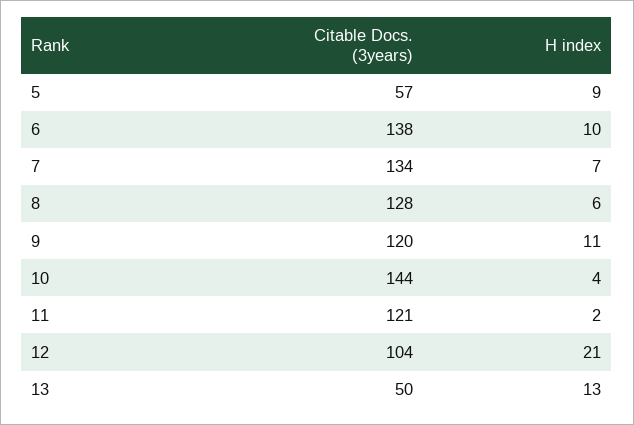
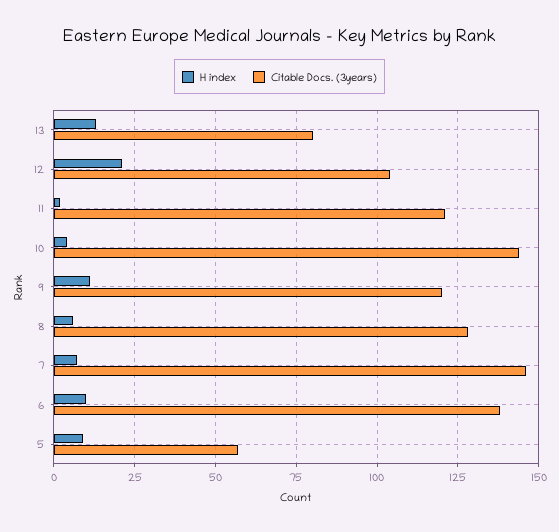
  {
    "Citable Docs. (3years)": {
      "5": 57,
      "6": 138,
-     "7": 134,
+     "7": 145,
      "8": 128,
      "9": 120,
      "10": 144,
      "11": 121,
      "12": 104,
-     "13": 50
+     "13": 80
    },
    "H index": {
      "5": 9,
      "6": 10,
      "7": 7,
      "8": 6,
      "9": 11,
      "10": 4,
      "11": 2,
      "12": 21,
      "13": 13
    }
  }

